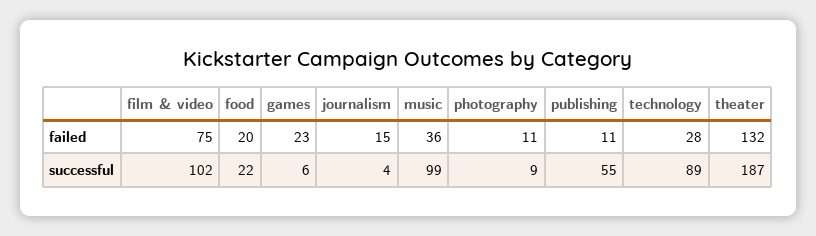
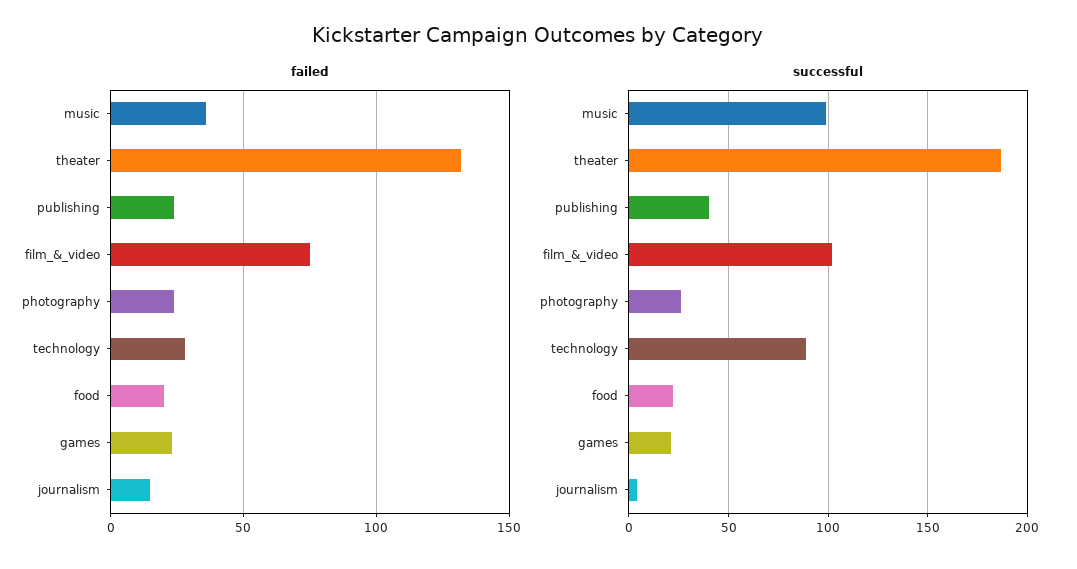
  {
    "failed": {
      "film & video": 75,
      "food": 20,
      "games": 23,
      "journalism": 15,
      "music": 36,
-     "photography": 11,
+     "photography": 25,
-     "publishing": 11,
+     "publishing": 25,
      "technology": 28,
      "theater": 132
    },
    "successful": {
      "film & video": 102,
      "food": 22,
-     "games": 6,
+     "games": 20,
      "journalism": 4,
      "music": 99,
-     "photography": 9,
+     "photography": 25,
-     "publishing": 55,
+     "publishing": 40,
      "technology": 89,
      "theater": 187
    }
  }

